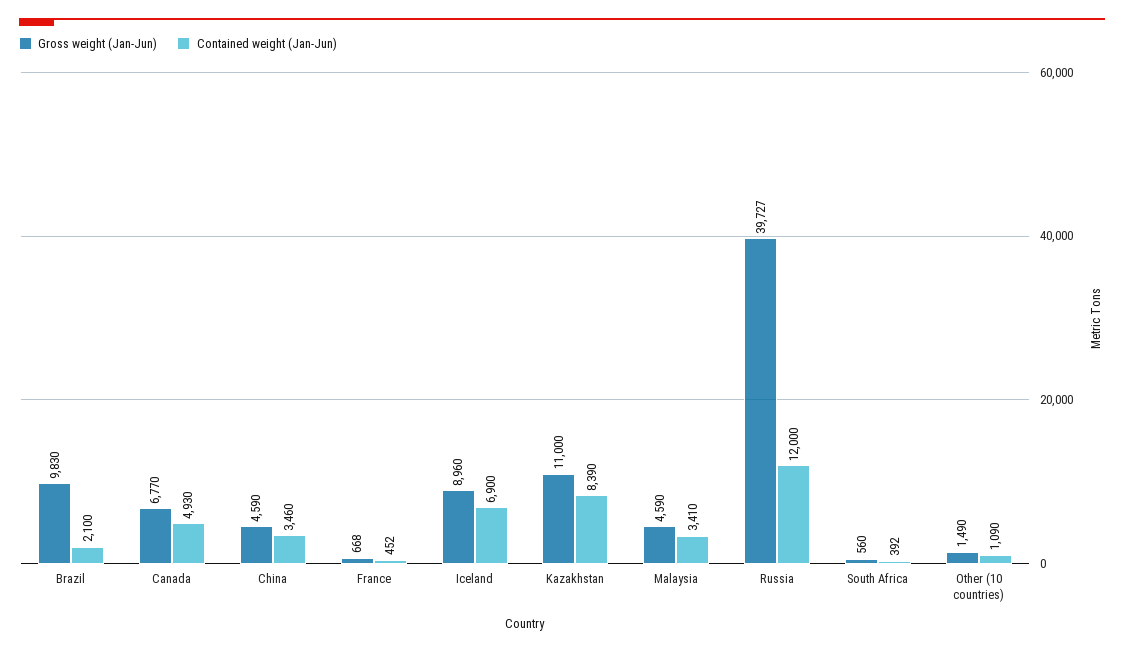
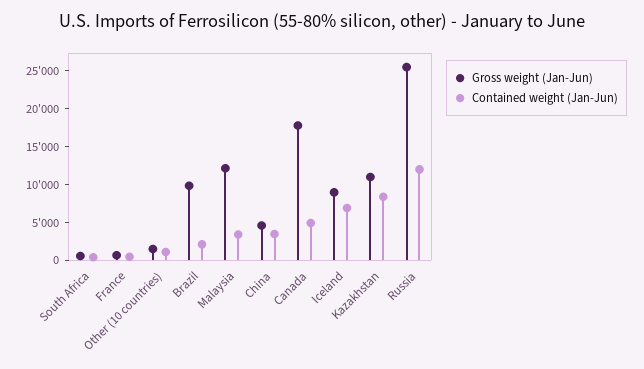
  {
    "Gross weight (Jan-Jun)": {
      "Brazil": 9830,
-     "Canada": 6770,
+     "Canada": 17500,
      "China": 4590,
      "France": 668,
      "Iceland": 8960,
      "Kazakhstan": 11000,
-     "Malaysia": 4590,
+     "Malaysia": 12500,
-     "Russia": 39727,
+     "Russia": 25000,
      "South Africa": 560,
      "Other (10 countries)": 1490
    },
    "Contained weight (Jan-Jun)": {
      "Brazil": 2100,
      "Canada": 4930,
      "China": 3460,
      "France": 452,
      "Iceland": 6900,
      "Kazakhstan": 8390,
      "Malaysia": 3410,
      "Russia": 12000,
      "South Africa": 392,
      "Other (10 countries)": 1090
    }
  }

